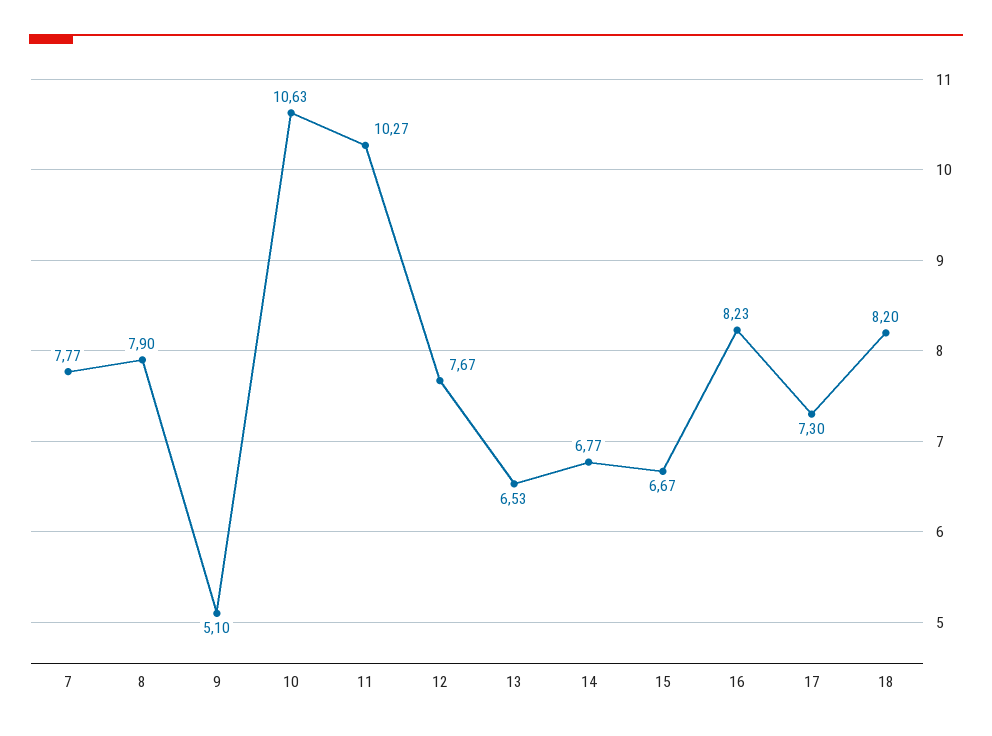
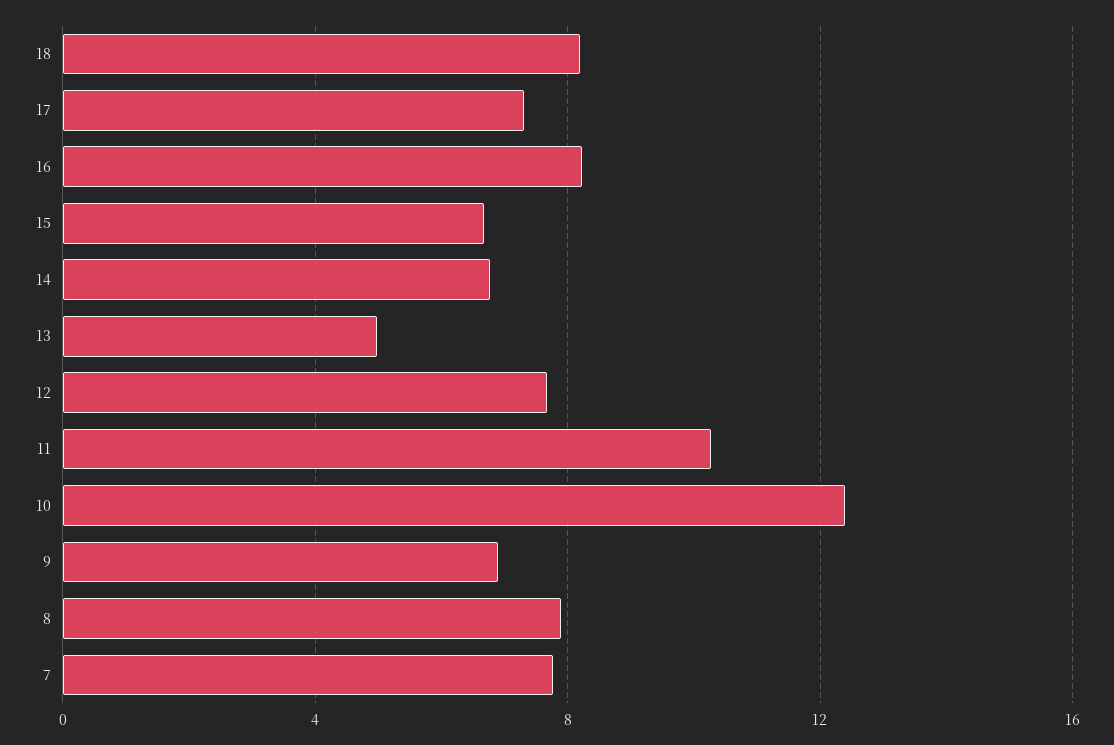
  {
    "7": 7.77,
    "8": 7.9,
-   "9": 5.1,
+   "9": 7,
-   "10": 10.63,
+   "10": 12.5,
    "11": 10.27,
    "12": 7.67,
-   "13": 6.53,
+   "13": 5,
    "14": 6.77,
    "15": 6.67,
    "16": 8.23,
    "17": 7.3,
    "18": 8.2
  }

